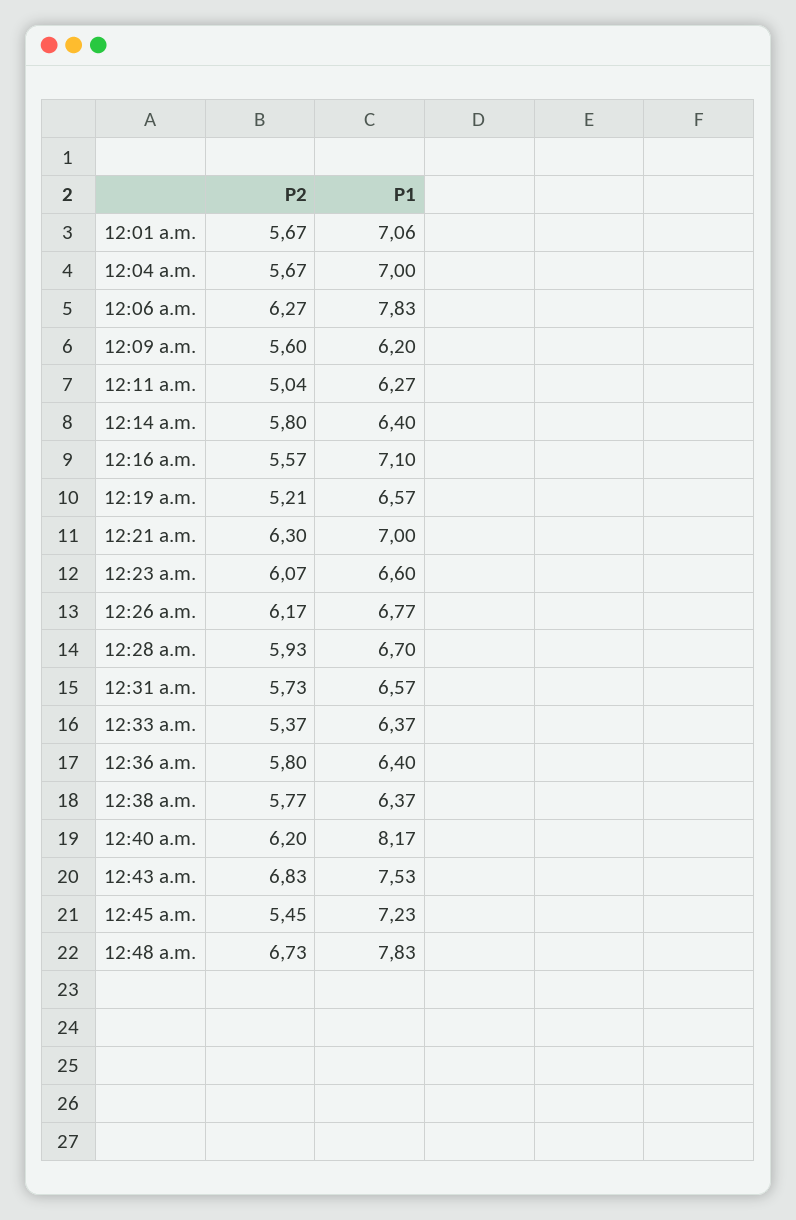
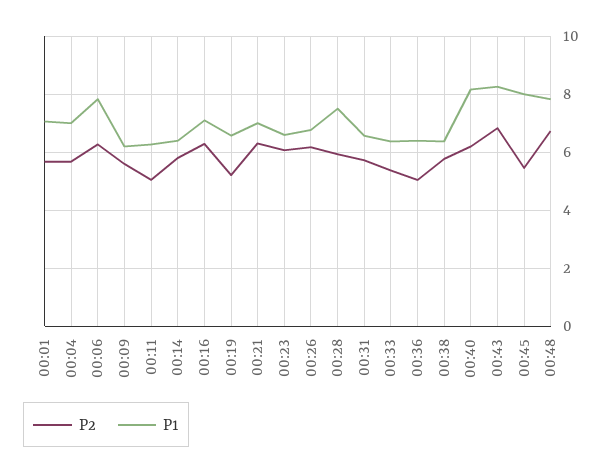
  {
    "P2": {
      "12:01 a.m.": 5.67,
      "12:04 a.m.": 5.67,
      "12:06 a.m.": 6.27,
      "12:09 a.m.": 5.6,
      "12:11 a.m.": 5.04,
      "12:14 a.m.": 5.8,
-     "12:16 a.m.": 5.57,
+     "12:16 a.m.": 6.25,
      "12:19 a.m.": 5.21,
      "12:21 a.m.": 6.3,
      "12:23 a.m.": 6.07,
      "12:26 a.m.": 6.17,
      "12:28 a.m.": 5.93,
      "12:31 a.m.": 5.73,
      "12:33 a.m.": 5.37,
-     "12:36 a.m.": 5.8,
+     "12:36 a.m.": 5,
      "12:38 a.m.": 5.77,
      "12:40 a.m.": 6.2,
      "12:43 a.m.": 6.83,
      "12:45 a.m.": 5.45,
      "12:48 a.m.": 6.73
    },
    "P1": {
      "12:01 a.m.": 7.06,
      "12:04 a.m.": 7,
      "12:06 a.m.": 7.83,
      "12:09 a.m.": 6.2,
      "12:11 a.m.": 6.27,
      "12:14 a.m.": 6.4,
      "12:16 a.m.": 7.1,
      "12:19 a.m.": 6.57,
      "12:21 a.m.": 7,
      "12:23 a.m.": 6.6,
      "12:26 a.m.": 6.77,
-     "12:28 a.m.": 6.7,
+     "12:28 a.m.": 7.5,
      "12:31 a.m.": 6.57,
      "12:33 a.m.": 6.37,
      "12:36 a.m.": 6.4,
      "12:38 a.m.": 6.37,
      "12:40 a.m.": 8.17,
-     "12:43 a.m.": 7.53,
+     "12:43 a.m.": 8.25,
-     "12:45 a.m.": 7.23,
+     "12:45 a.m.": 8,
      "12:48 a.m.": 7.83
    }
  }

